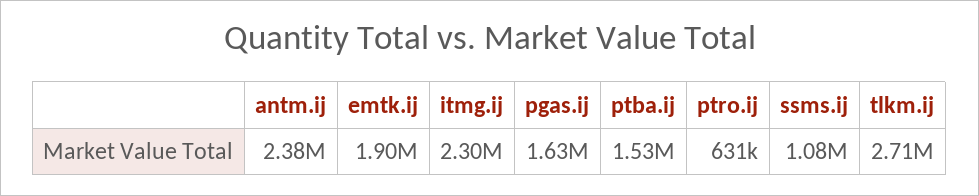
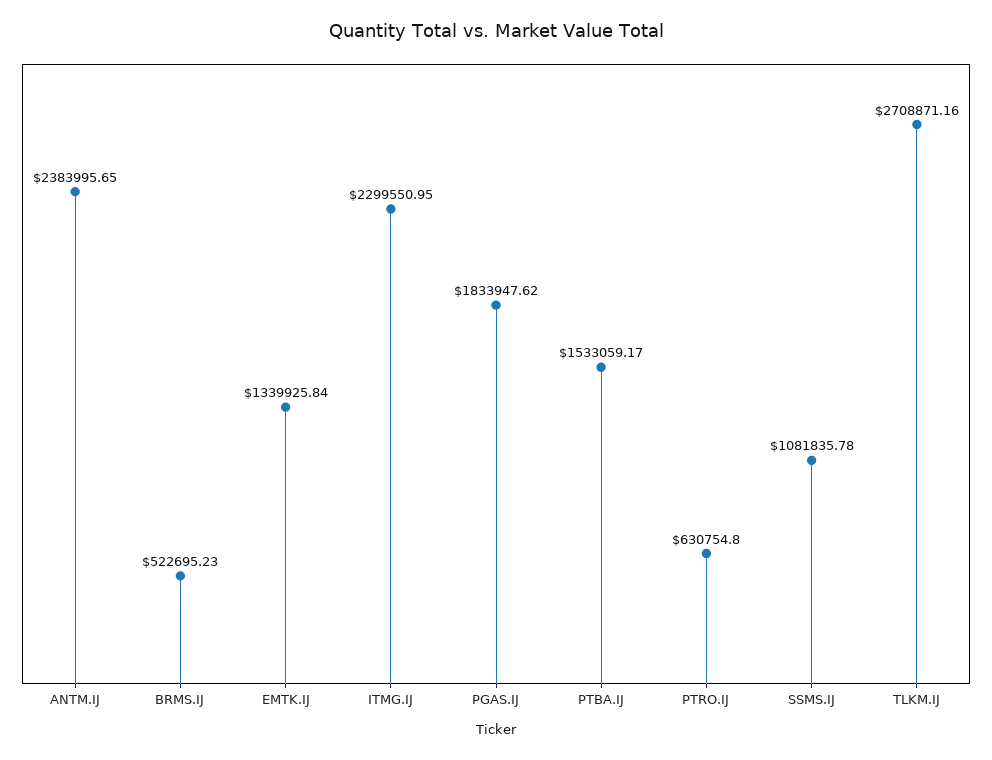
  {
    "antm.ij": 2383995.65,
-   "emtk.ij": 1900000,
+   "emtk.ij": 1339925.84,
    "itmg.ij": 2299550.95,
-   "pgas.ij": 1630000,
+   "pgas.ij": 1833947.62,
    "ptba.ij": 1533059.17,
    "ptro.ij": 630754.8,
    "ssms.ij": 1081835.78,
-   "tlkm.ij": 2708871.16
+   "tlkm.ij": 2708871.16,
+   "BRMS.IJ": 522695.23
  }

